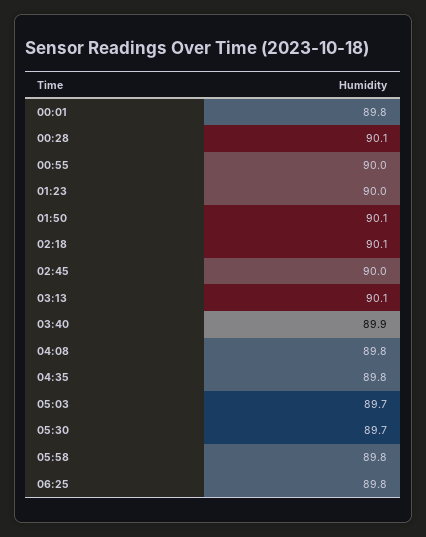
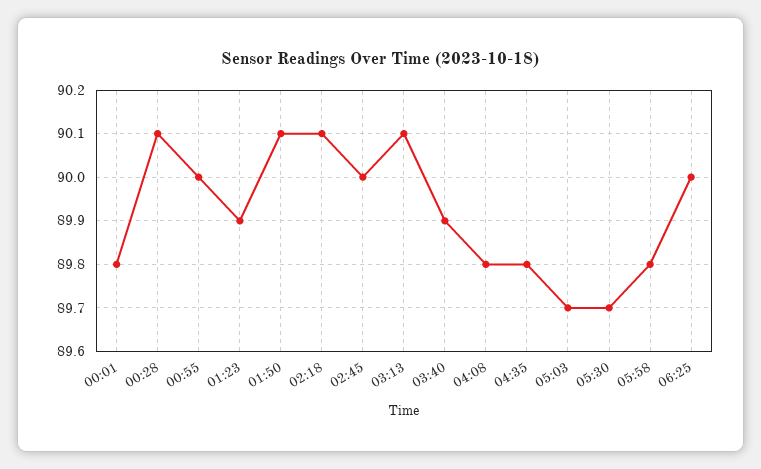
  {
    "00:01": 89.8,
    "00:28": 90.1,
    "00:55": 90,
-   "01:23": 90,
+   "01:23": 89.9,
    "01:50": 90.1,
    "02:18": 90.1,
    "02:45": 90,
    "03:13": 90.1,
    "03:40": 89.9,
    "04:08": 89.8,
    "04:35": 89.8,
    "05:03": 89.7,
    "05:30": 89.7,
    "05:58": 89.8,
-   "06:25": 89.8
+   "06:25": 90
  }

